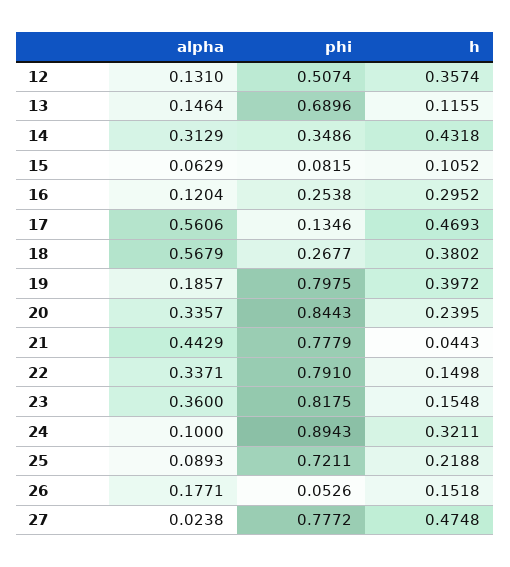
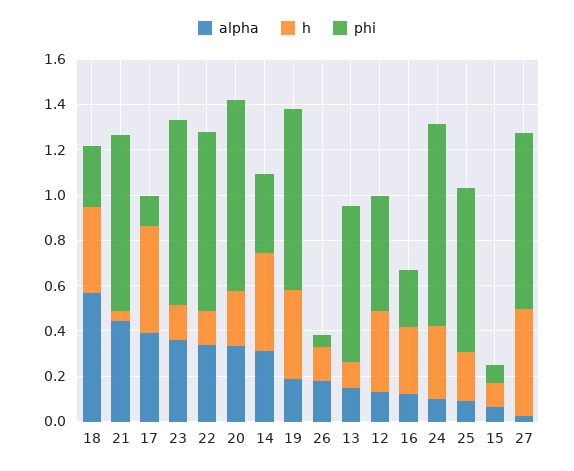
  {
    "alpha": {
      "12": 0.131,
      "13": 0.1464,
      "14": 0.3129,
      "15": 0.0629,
      "16": 0.1204,
-     "17": 0.5606,
+     "17": 0.4,
      "18": 0.5679,
      "19": 0.1857,
      "20": 0.3357,
      "21": 0.4429,
      "22": 0.3371,
      "23": 0.36,
      "24": 0.1,
      "25": 0.0893,
      "26": 0.1771,
      "27": 0.0238
    },
    "phi": {
      "12": 0.5074,
      "13": 0.6896,
      "14": 0.3486,
      "15": 0.0815,
      "16": 0.2538,
      "17": 0.1346,
      "18": 0.2677,
      "19": 0.7975,
      "20": 0.8443,
      "21": 0.7779,
      "22": 0.791,
      "23": 0.8175,
      "24": 0.8943,
      "25": 0.7211,
      "26": 0.0526,
      "27": 0.7772
    },
    "h": {
      "12": 0.3574,
      "13": 0.1155,
      "14": 0.4318,
      "15": 0.1052,
      "16": 0.2952,
      "17": 0.4693,
      "18": 0.3802,
      "19": 0.3972,
      "20": 0.2395,
      "21": 0.0443,
      "22": 0.1498,
      "23": 0.1548,
      "24": 0.3211,
      "25": 0.2188,
      "26": 0.1518,
      "27": 0.4748
    }
  }

